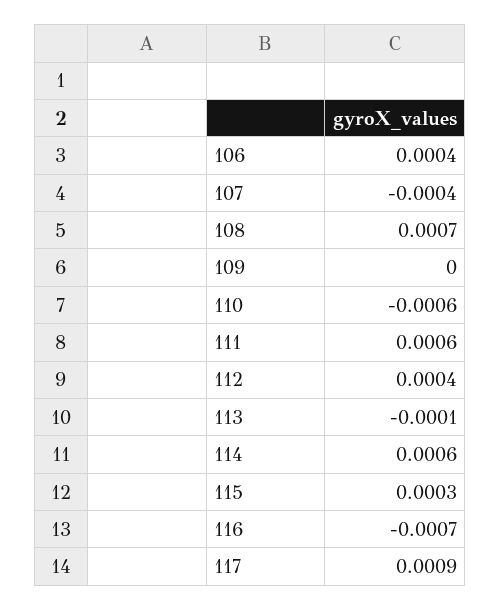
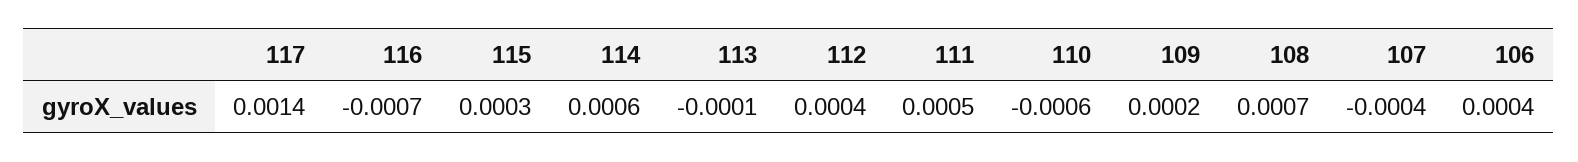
  {
    "106": 0.0004,
    "107": -0.0004,
    "108": 0.0007,
-   "109": 0,
+   "109": 0.0002,
    "110": -0.0006,
-   "111": 0.0006,
+   "111": 0.0005,
    "112": 0.0004,
    "113": -0.0001,
    "114": 0.0006,
    "115": 0.0003,
    "116": -0.0007,
-   "117": 0.0009
+   "117": 0.0014
  }

